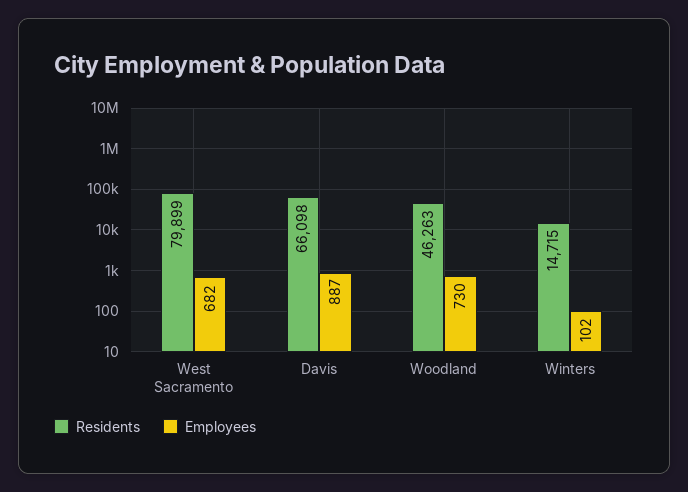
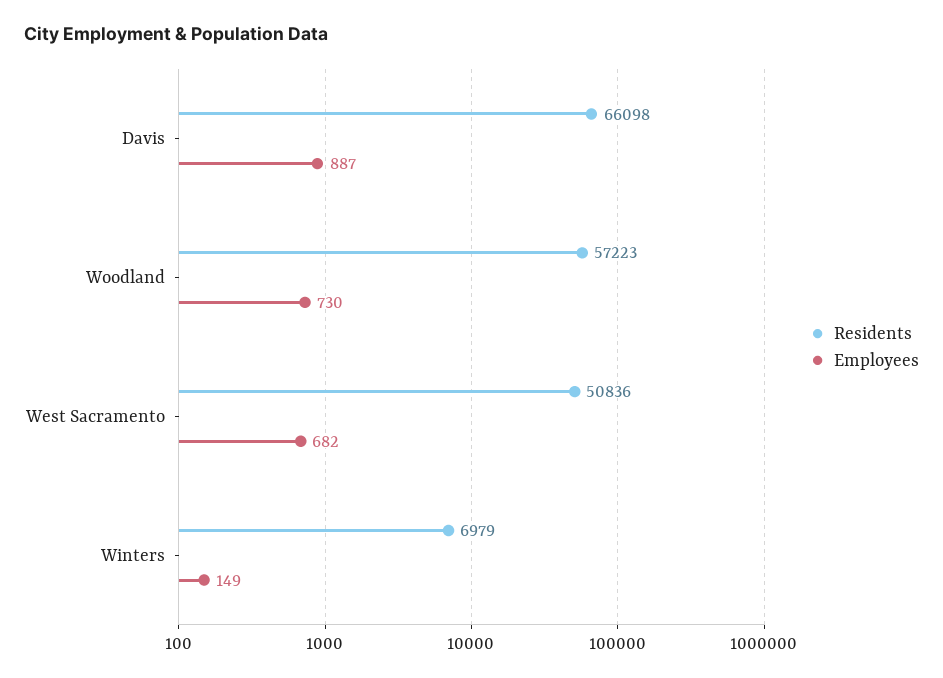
  {
    "Residents": {
-     "West Sacramento": 79899,
+     "West Sacramento": 50836,
      "Davis": 66098,
-     "Woodland": 46263,
+     "Woodland": 57223,
-     "Winters": 14715
+     "Winters": 6979
    },
    "Employees": {
      "West Sacramento": 682,
      "Davis": 887,
      "Woodland": 730,
-     "Winters": 102
+     "Winters": 149
    }
  }

